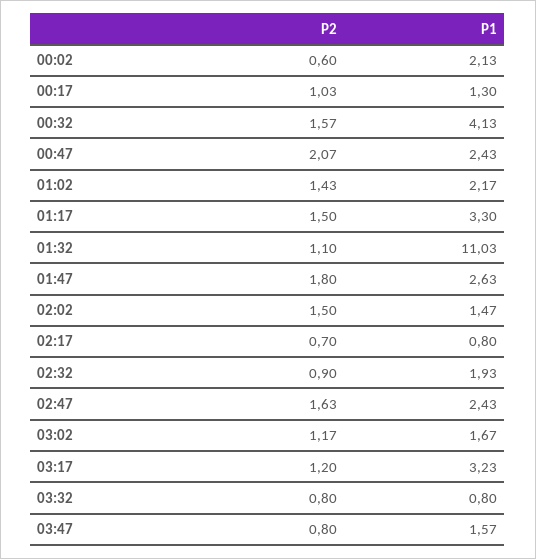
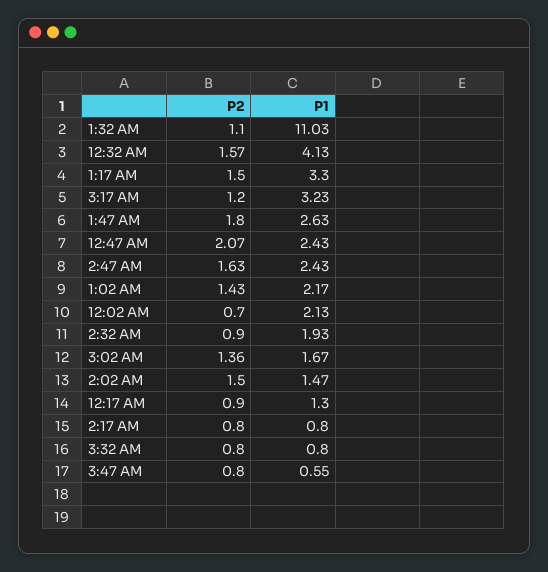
  {
    "P2": {
-     "00:02": 0.6,
+     "00:02": 0.7,
-     "00:17": 1.03,
+     "00:17": 0.9,
      "00:32": 1.57,
      "00:47": 2.07,
      "01:02": 1.43,
      "01:17": 1.5,
      "01:32": 1.1,
      "01:47": 1.8,
      "02:02": 1.5,
-     "02:17": 0.7,
+     "02:17": 0.8,
      "02:32": 0.9,
      "02:47": 1.63,
-     "03:02": 1.17,
+     "03:02": 1.36,
      "03:17": 1.2,
      "03:32": 0.8,
      "03:47": 0.8
    },
    "P1": {
      "00:02": 2.13,
      "00:17": 1.3,
      "00:32": 4.13,
      "00:47": 2.43,
      "01:02": 2.17,
      "01:17": 3.3,
      "01:32": 11.03,
      "01:47": 2.63,
      "02:02": 1.47,
      "02:17": 0.8,
      "02:32": 1.93,
      "02:47": 2.43,
      "03:02": 1.67,
      "03:17": 3.23,
      "03:32": 0.8,
-     "03:47": 1.57
+     "03:47": 0.55
    }
  }

